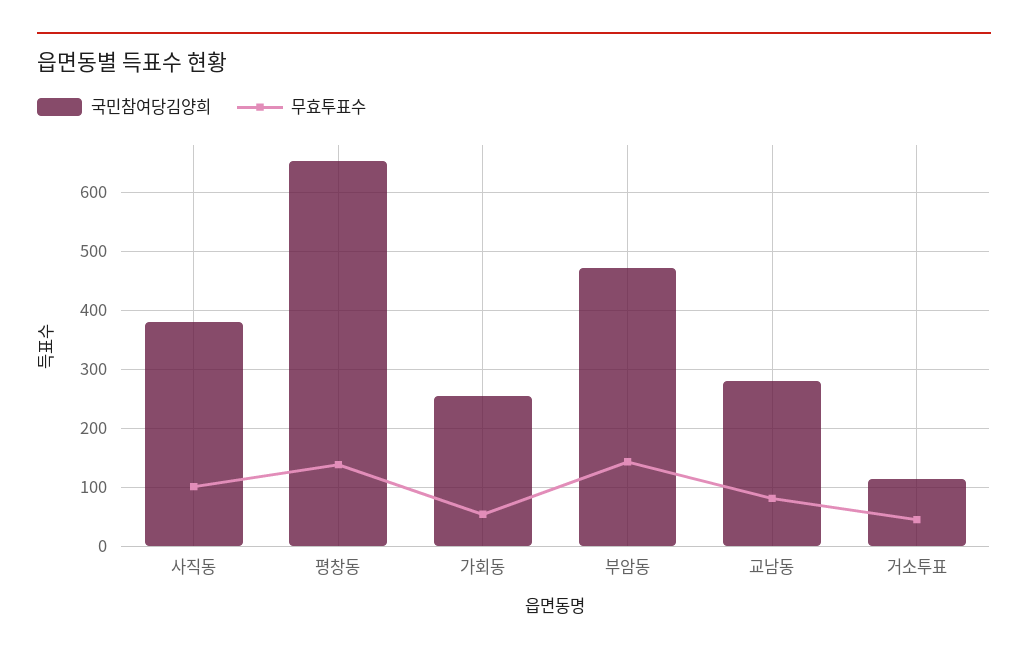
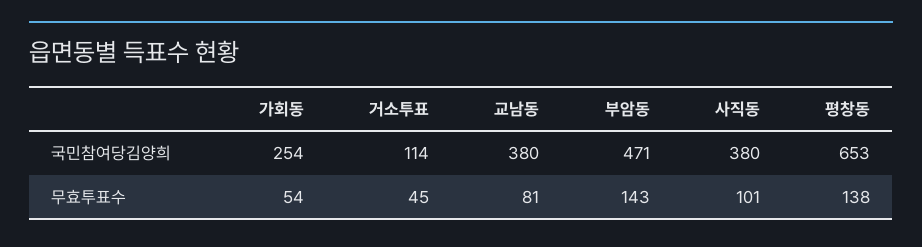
  {
    "국민참여당김양희": {
      "사직동": 380,
      "평창동": 653,
      "가회동": 254,
      "부암동": 471,
-     "교남동": 280,
+     "교남동": 380,
      "거소투표": 114
    },
    "무효투표수": {
      "사직동": 101,
      "평창동": 138,
      "가회동": 54,
      "부암동": 143,
      "교남동": 81,
      "거소투표": 45
    }
  }

